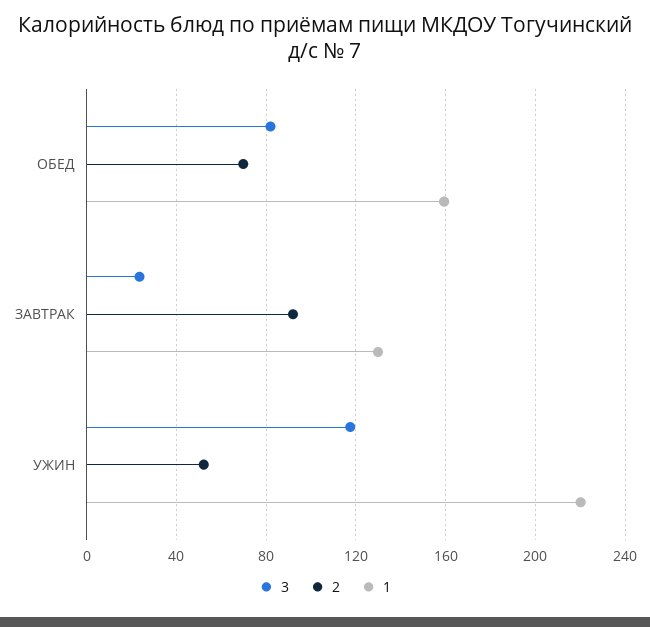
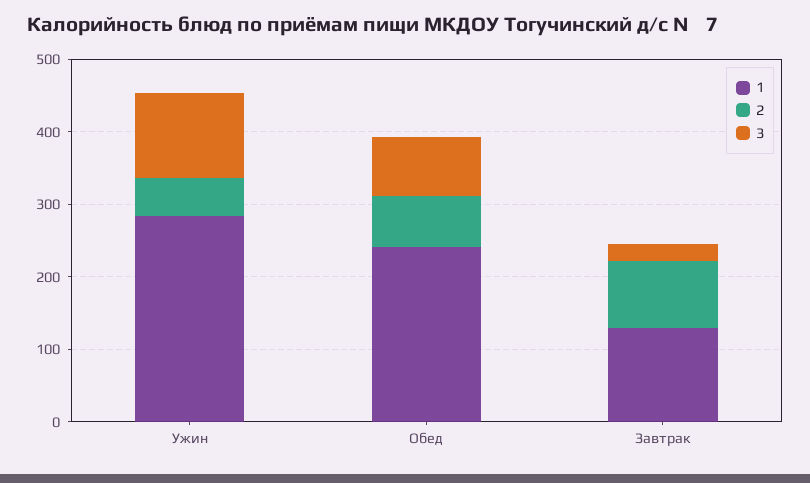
  {
    "3": {
      "ОБЕД": 80,
      "ЗАВТРАК": 25,
      "УЖИН": 120
    },
    "2": {
      "ОБЕД": 70,
      "ЗАВТРАК": 90,
      "УЖИН": 50
    },
    "1": {
-     "ОБЕД": 160,
+     "ОБЕД": 240,
      "ЗАВТРАК": 130,
-     "УЖИН": 220
+     "УЖИН": 280
    }
  }

